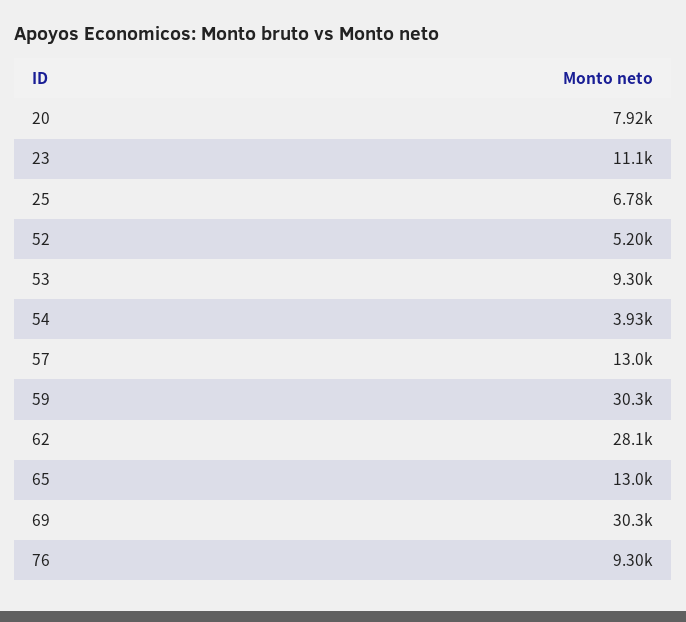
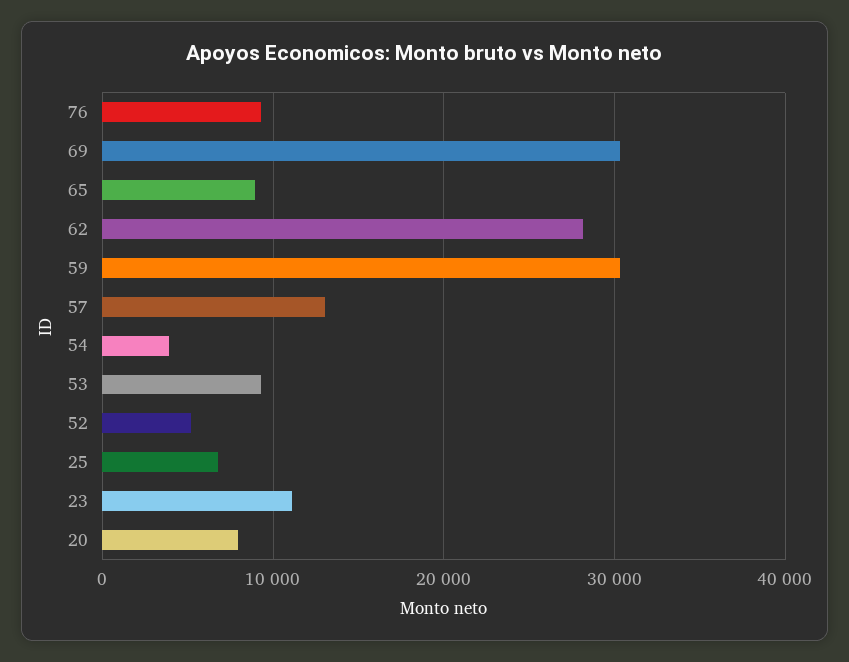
  {
    "20": 7920,
    "23": 11100,
    "25": 6780,
    "52": 5200,
    "53": 9300,
    "54": 3930,
    "57": 13000,
    "59": 30300,
    "62": 28100,
-   "65": 13000,
+   "65": 9000,
    "69": 30300,
    "76": 9300
  }

